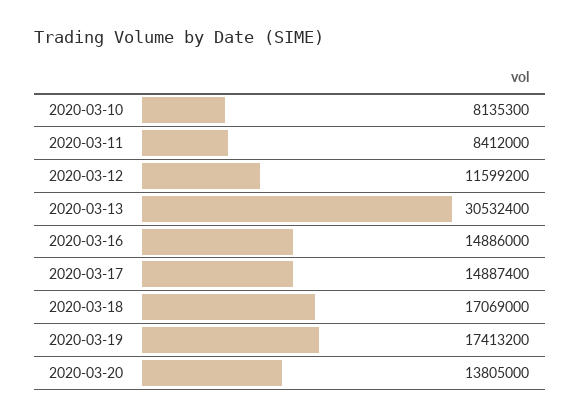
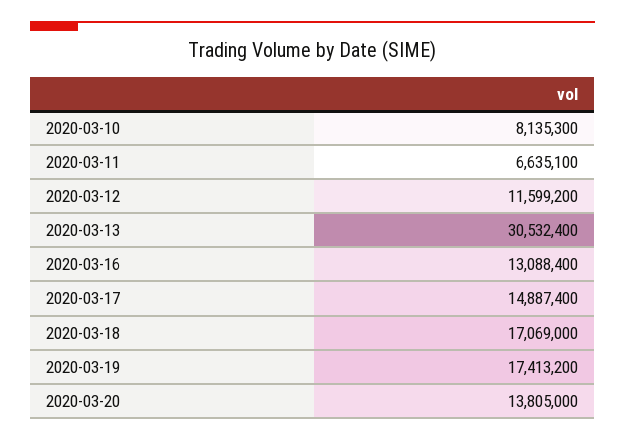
  {
    "2020-03-10": 8135300,
-   "2020-03-11": 8412000,
+   "2020-03-11": 6635100,
    "2020-03-12": 11599200,
    "2020-03-13": 30532400,
-   "2020-03-16": 14886000,
+   "2020-03-16": 13088400,
    "2020-03-17": 14887400,
    "2020-03-18": 17069000,
    "2020-03-19": 17413200,
    "2020-03-20": 13805000
  }

